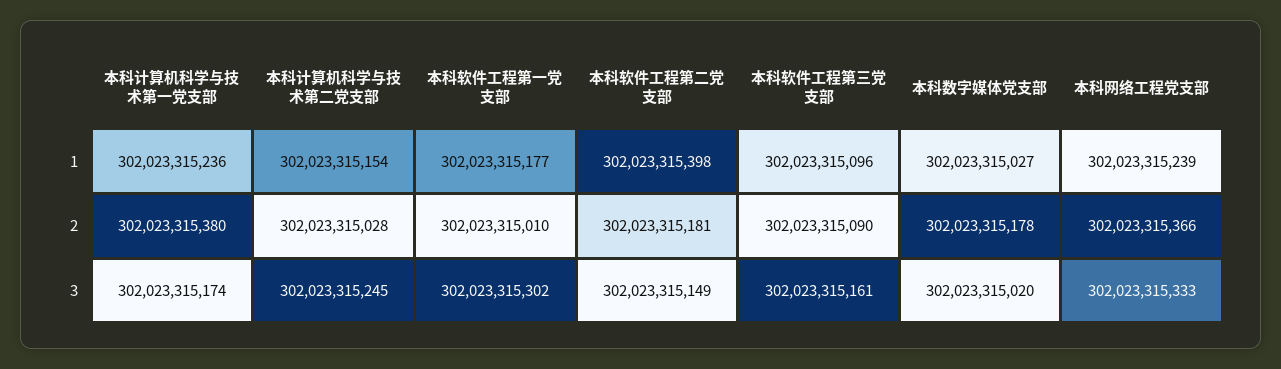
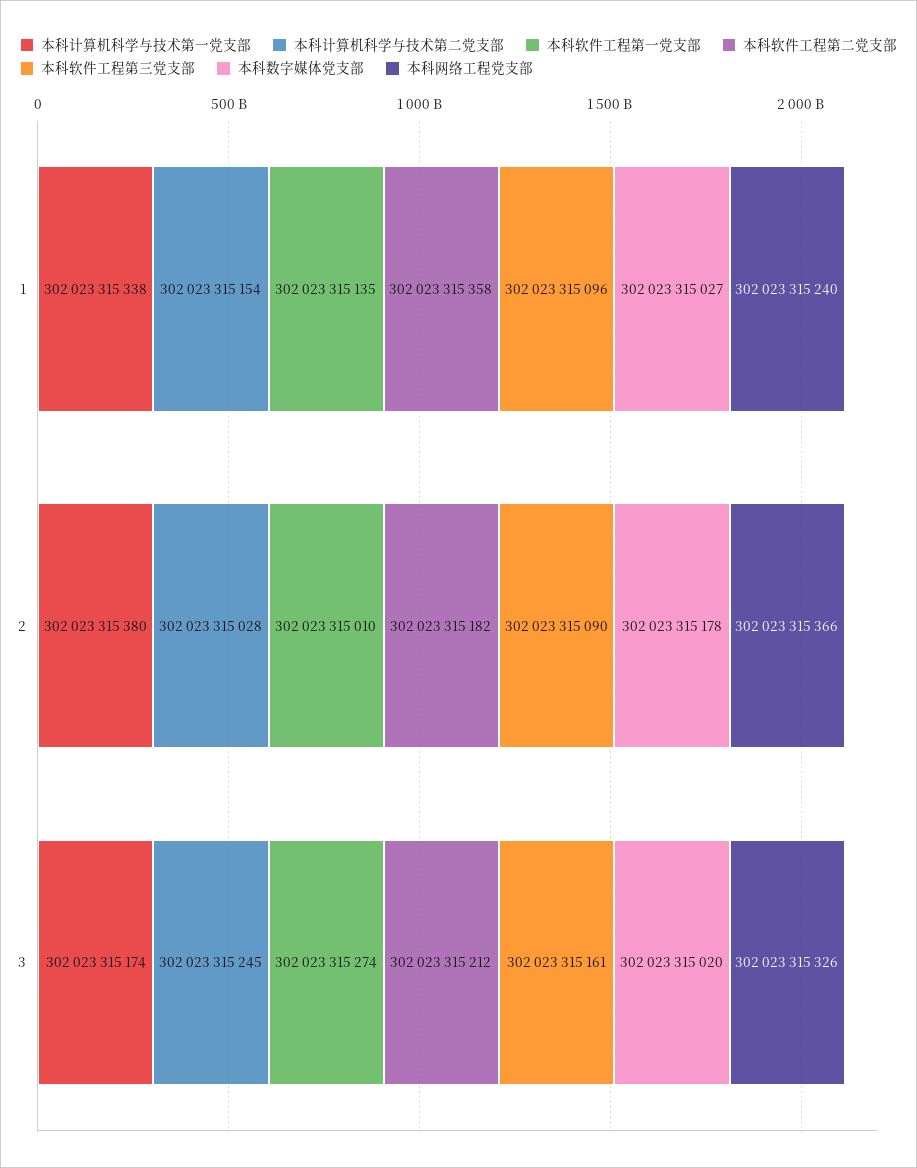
  {
    "本科计算机科学与技术第一党支部": {
-     "1": 302023315236,
+     "1": 302023315338,
      "2": 302023315380,
      "3": 302023315174
    },
    "本科计算机科学与技术第二党支部": {
      "1": 302023315154,
      "2": 302023315028,
      "3": 302023315245
    },
    "本科软件工程第一党支部": {
-     "1": 302023315177,
+     "1": 302023315135,
      "2": 302023315010,
-     "3": 302023315302
+     "3": 302023315274
    },
    "本科软件工程第二党支部": {
-     "1": 302023315398,
+     "1": 302023315358,
-     "2": 302023315181,
+     "2": 302023315182,
-     "3": 302023315149
+     "3": 302023315212
    },
    "本科软件工程第三党支部": {
      "1": 302023315096,
      "2": 302023315090,
      "3": 302023315161
    },
    "本科数字媒体党支部": {
      "1": 302023315027,
      "2": 302023315178,
      "3": 302023315020
    },
    "本科网络工程党支部": {
-     "1": 302023315239,
+     "1": 302023315240,
      "2": 302023315366,
-     "3": 302023315333
+     "3": 302023315326
    }
  }

